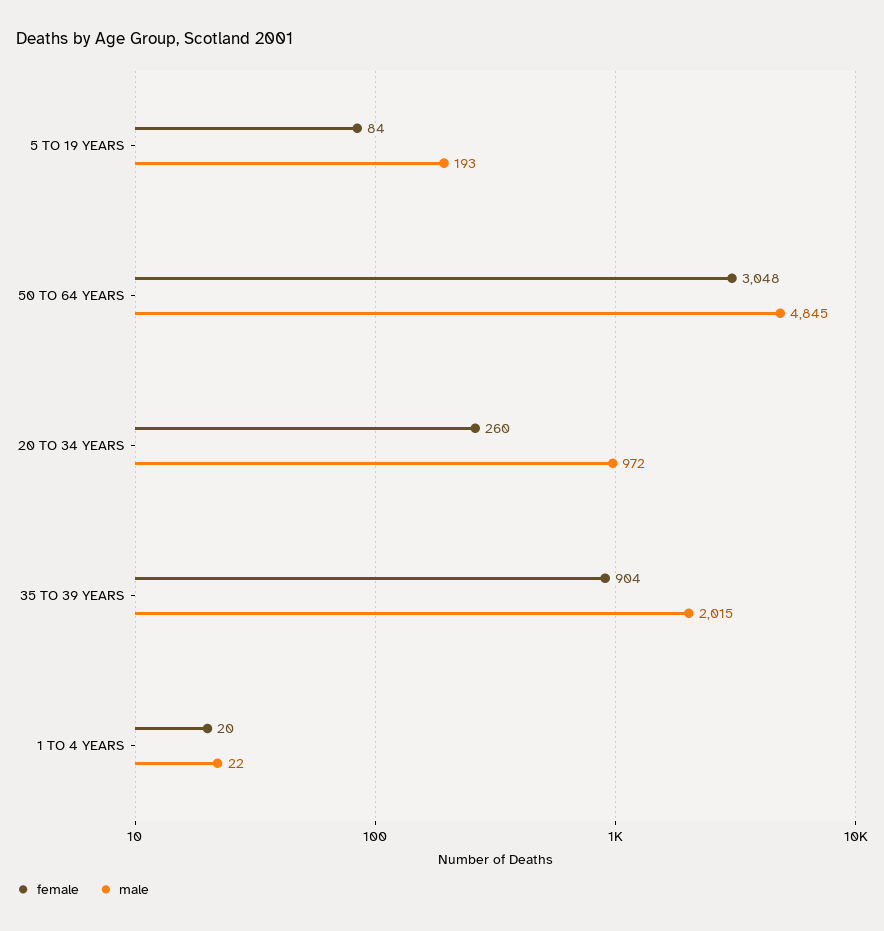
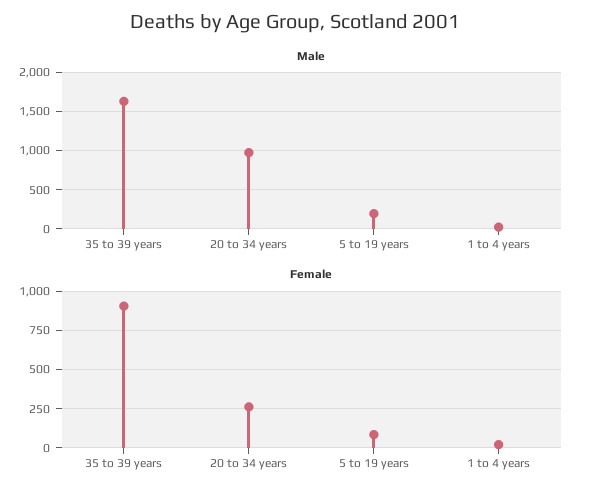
  {
    "female": {
      "5 TO 19 YEARS": 84,
-     "50 TO 64 YEARS": 3048,
      "20 TO 34 YEARS": 260,
      "35 TO 39 YEARS": 904,
      "1 TO 4 YEARS": 20
    },
    "male": {
      "5 TO 19 YEARS": 193,
-     "50 TO 64 YEARS": 4845,
      "20 TO 34 YEARS": 972,
-     "35 TO 39 YEARS": 2015,
+     "35 TO 39 YEARS": 1600,
      "1 TO 4 YEARS": 22
    }
  }

